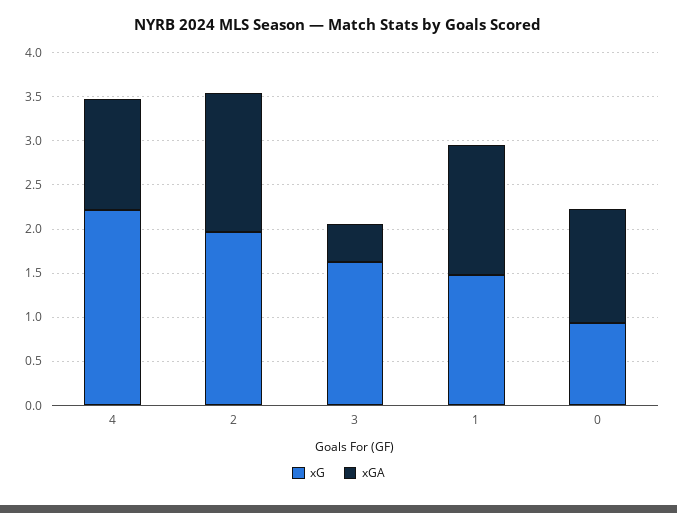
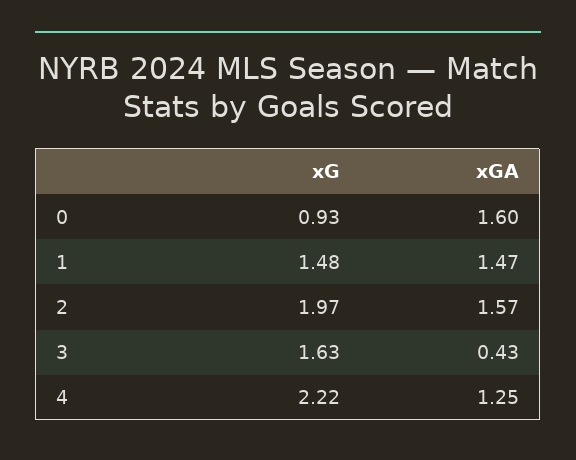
  {
    "xG": {
      "4": 2.22,
      "2": 1.97,
      "3": 1.63,
      "1": 1.48,
      "0": 0.93
    },
    "xGA": {
      "4": 1.25,
      "2": 1.57,
      "3": 0.43,
      "1": 1.47,
-     "0": 1.3
+     "0": 1.6
    }
  }

